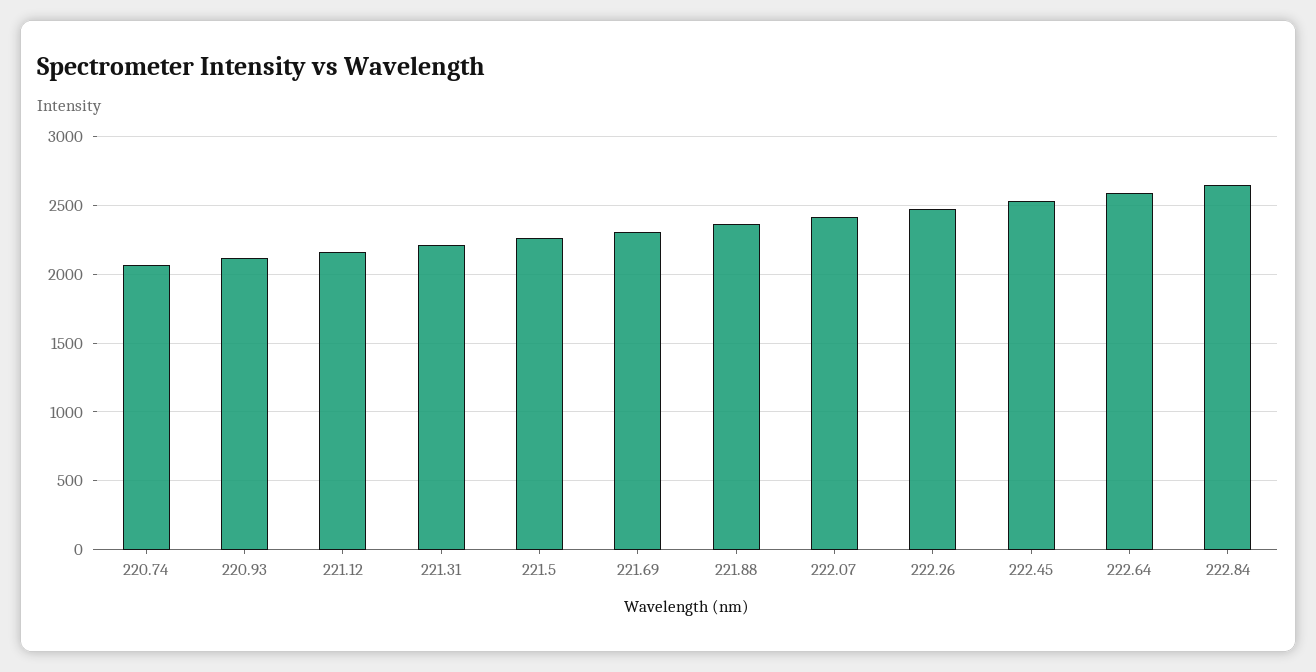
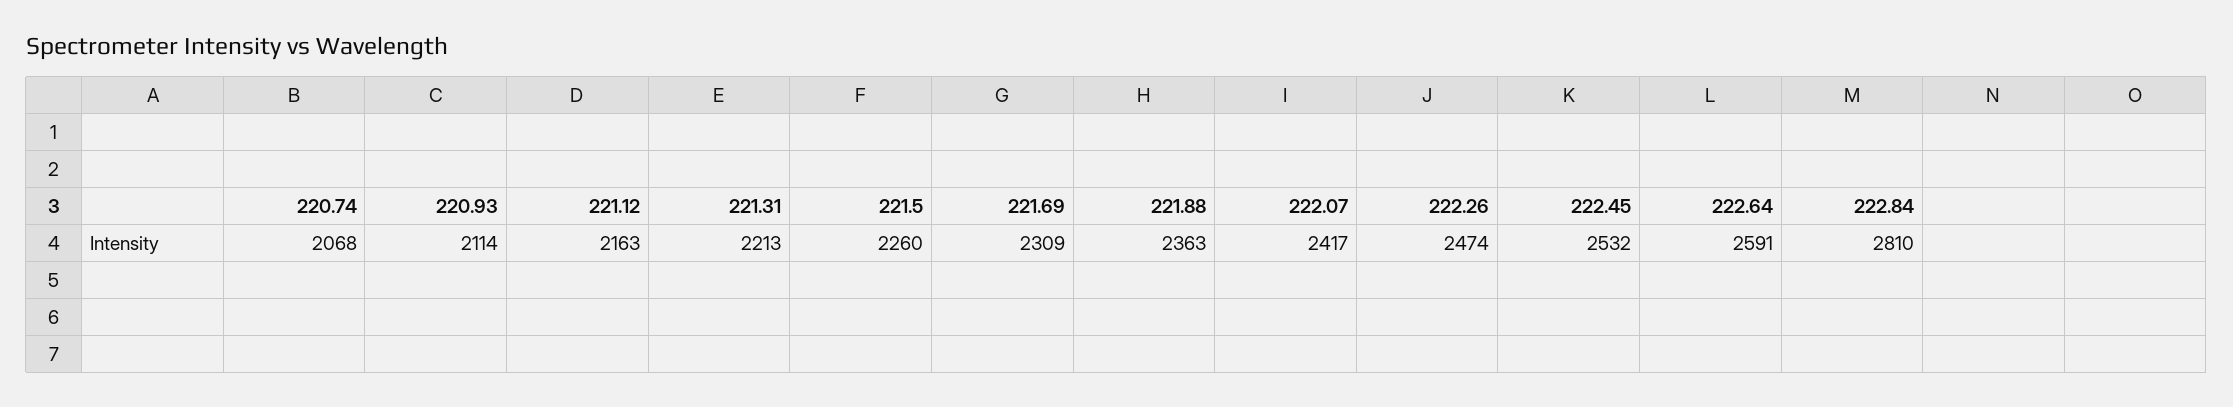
  {
    "220.74": 2068,
    "220.93": 2114,
    "221.12": 2163,
    "221.31": 2213,
    "221.5": 2260,
    "221.69": 2309,
    "221.88": 2363,
    "222.07": 2417,
    "222.26": 2474,
    "222.45": 2532,
    "222.64": 2591,
-   "222.84": 2650
+   "222.84": 2810
  }

